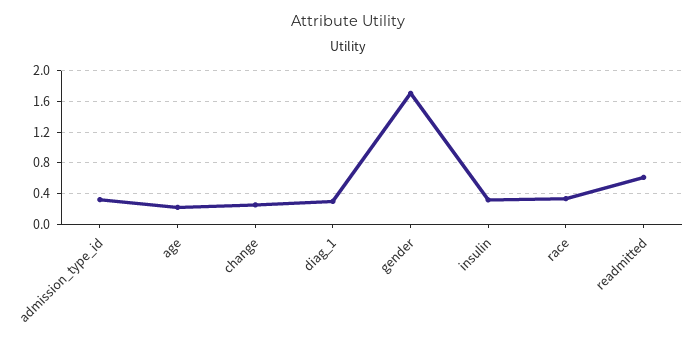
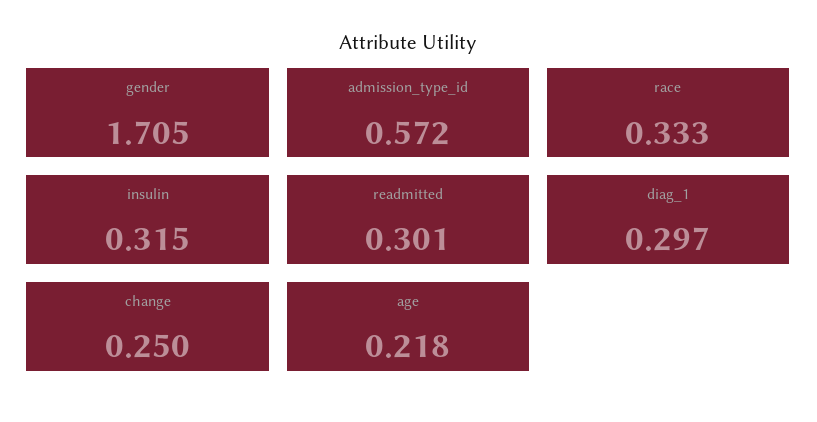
  {
-   "admission_type_id": 0.3,
+   "admission_type_id": 0.572,
    "age": 0.218,
    "change": 0.25,
    "diag_1": 0.297,
    "gender": 1.705,
    "insulin": 0.315,
    "race": 0.333,
-   "readmitted": 0.6
+   "readmitted": 0.301
  }

